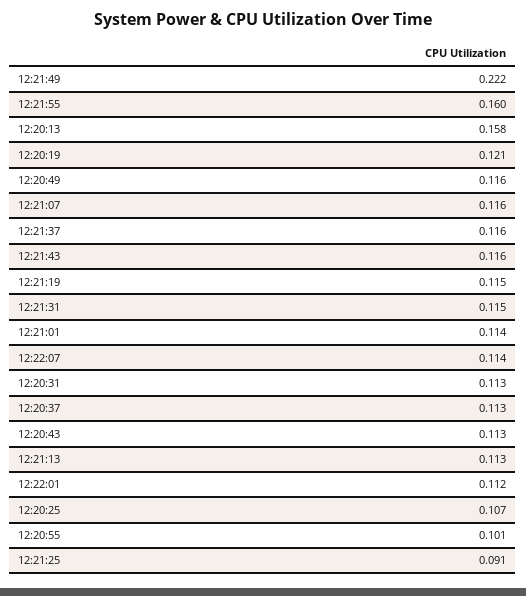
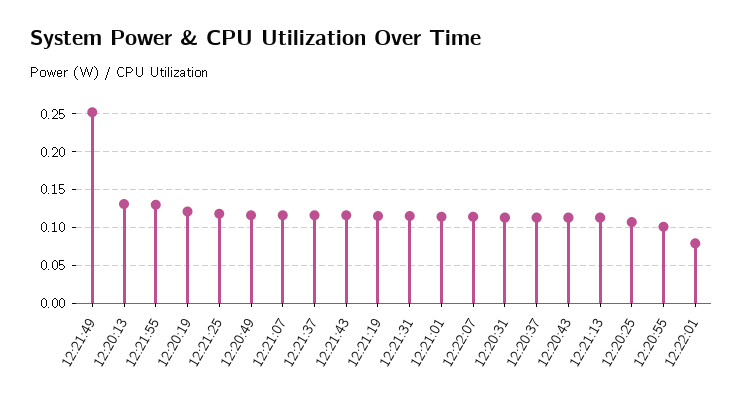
  {
-   "12:21:49": 0.222,
+   "12:21:49": 0.25,
-   "12:21:55": 0.16,
+   "12:21:55": 0.13,
-   "12:20:13": 0.158,
+   "12:20:13": 0.13,
    "12:20:19": 0.121,
    "12:20:49": 0.116,
    "12:21:07": 0.116,
    "12:21:37": 0.116,
    "12:21:43": 0.116,
    "12:21:19": 0.115,
    "12:21:31": 0.115,
    "12:21:01": 0.114,
    "12:22:07": 0.114,
    "12:20:31": 0.113,
    "12:20:37": 0.113,
    "12:20:43": 0.113,
    "12:21:13": 0.113,
-   "12:22:01": 0.112,
+   "12:22:01": 0.08,
    "12:20:25": 0.107,
    "12:20:55": 0.101,
-   "12:21:25": 0.091
+   "12:21:25": 0.12
  }

